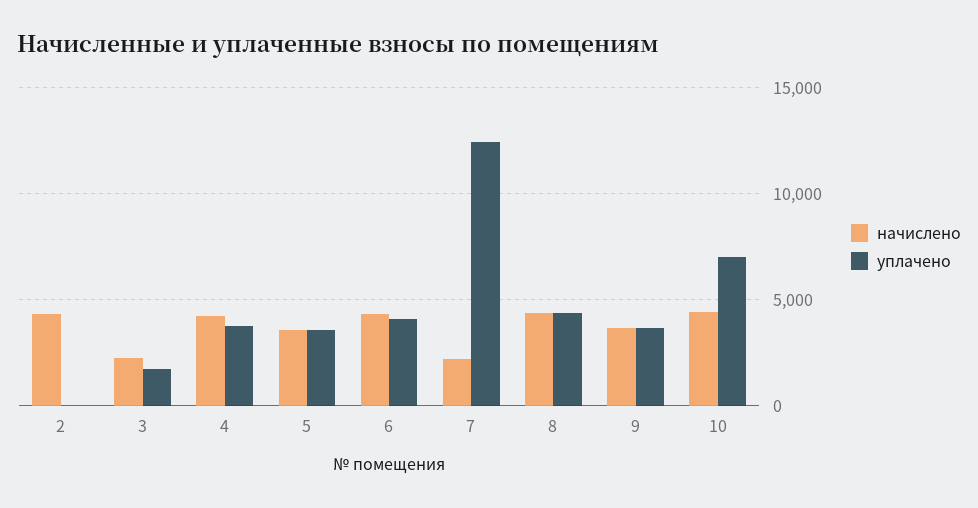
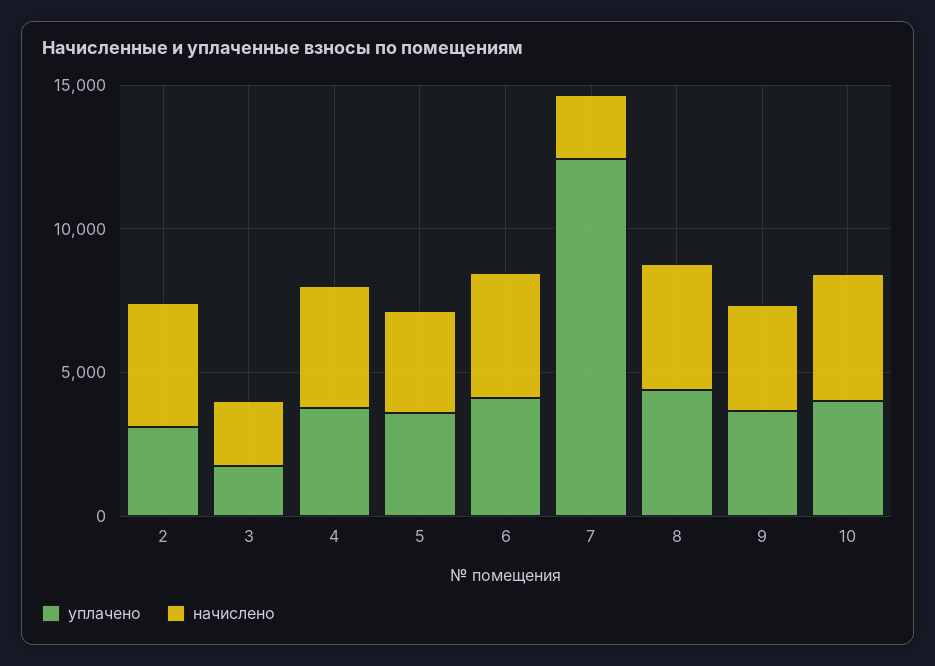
  {
    "начислено": {
      "2": 4500,
      "3": 2500,
      "4": 4000,
      "5": 3500,
      "6": 4500,
      "7": 2000,
      "8": 4500,
      "9": 3500,
      "10": 4500
    },
    "уплачено": {
-     "2": 0,
+     "2": 3000,
      "3": 2000,
      "4": 4000,
      "5": 3500,
      "6": 4000,
      "7": 12500,
      "8": 4500,
      "9": 3500,
-     "10": 7000
+     "10": 4000
    }
  }

